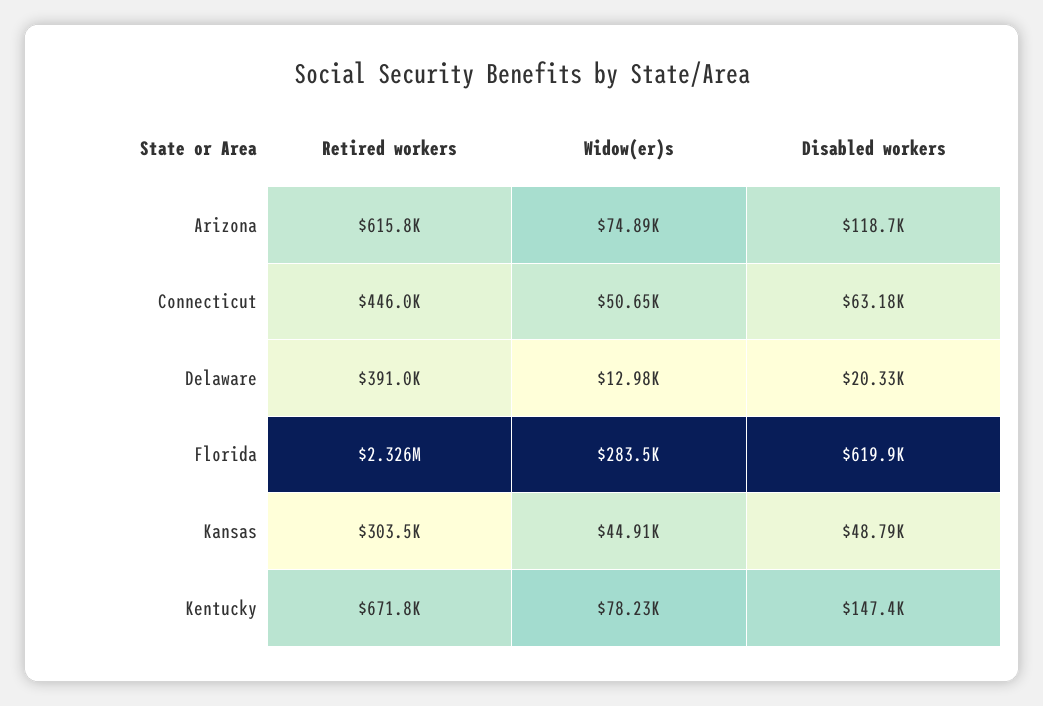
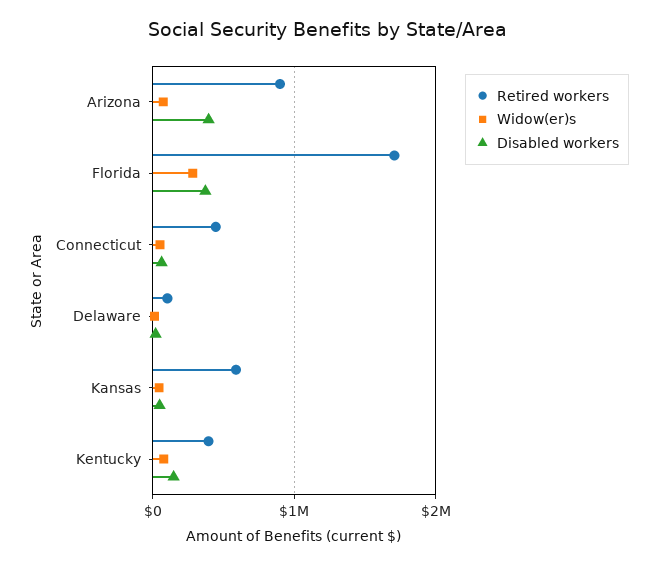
  {
    "Retired workers": {
-     "Arizona": 615800,
+     "Arizona": 900000,
      "Connecticut": 446000,
-     "Delaware": 391000,
+     "Delaware": 100000,
-     "Florida": 2326000,
+     "Florida": 1700000,
-     "Kansas": 303500,
+     "Kansas": 600000,
-     "Kentucky": 671800
+     "Kentucky": 400000
    },
    "Widow(er)s": {
      "Arizona": 74890,
      "Connecticut": 50650,
      "Delaware": 12980,
      "Florida": 283500,
      "Kansas": 44910,
      "Kentucky": 78230
    },
    "Disabled workers": {
-     "Arizona": 118700,
+     "Arizona": 400000,
      "Connecticut": 63180,
      "Delaware": 20330,
-     "Florida": 619900,
+     "Florida": 400000,
      "Kansas": 48790,
      "Kentucky": 147400
    }
  }

